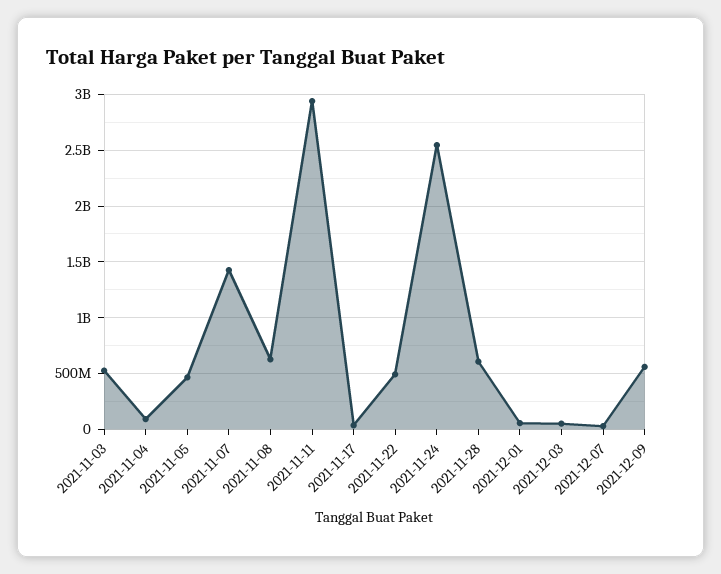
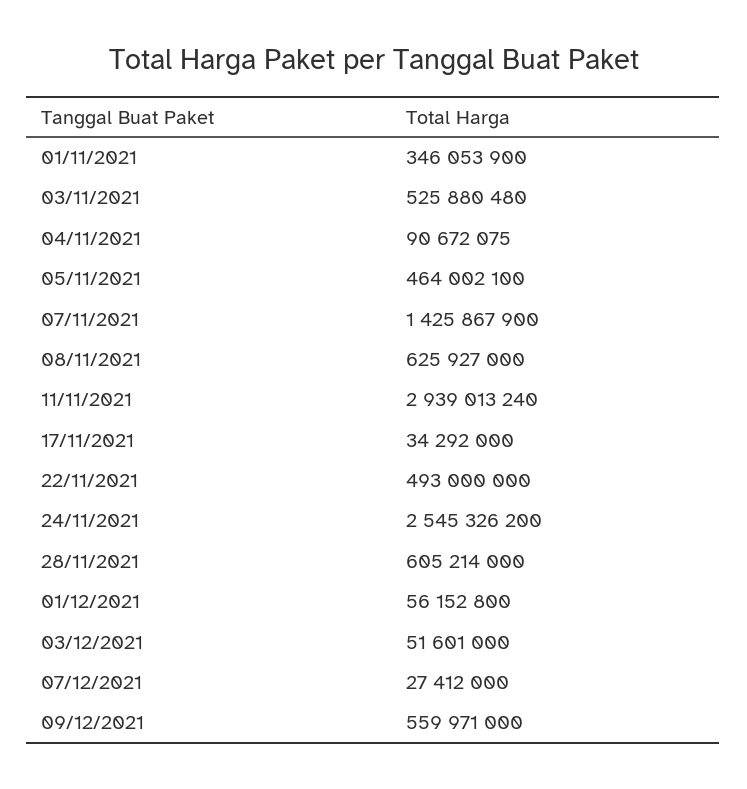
  {
    "2021-11-03": 525880480,
    "2021-11-04": 90672075,
    "2021-11-05": 464002100,
    "2021-11-07": 1425867900,
    "2021-11-08": 625927000,
    "2021-11-11": 2939013240,
    "2021-11-17": 34292000,
    "2021-11-22": 493000000,
    "2021-11-24": 2545326200,
    "2021-11-28": 605214000,
    "2021-12-01": 56152800,
    "2021-12-03": 51601000,
    "2021-12-07": 27412000,
-   "2021-12-09": 559971000
+   "2021-12-09": 559971000,
+   "01/11/2021": 346053900
  }

